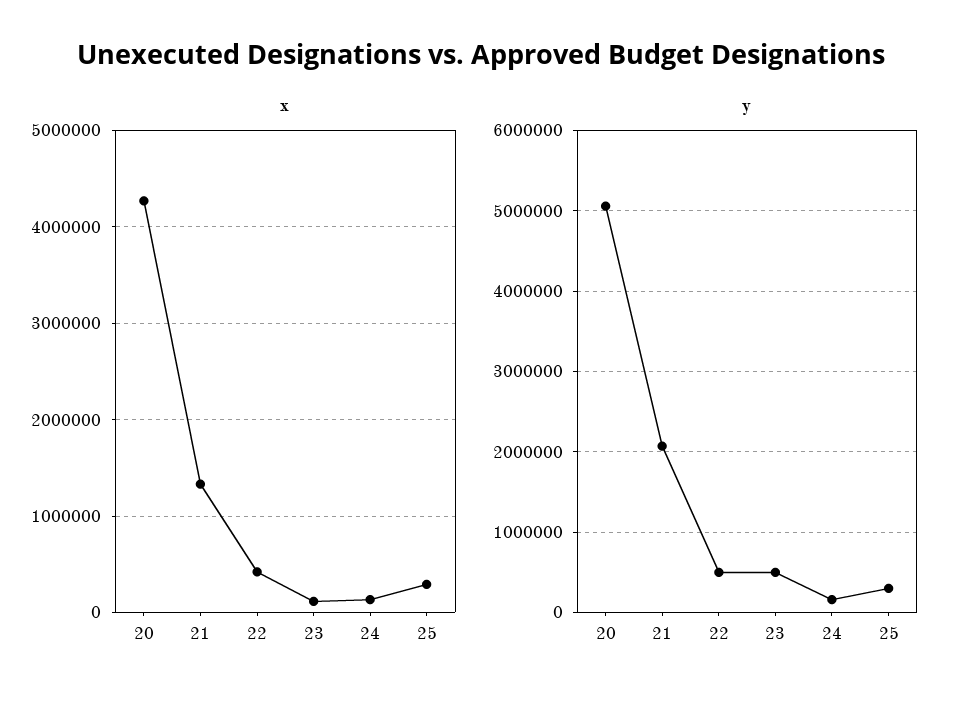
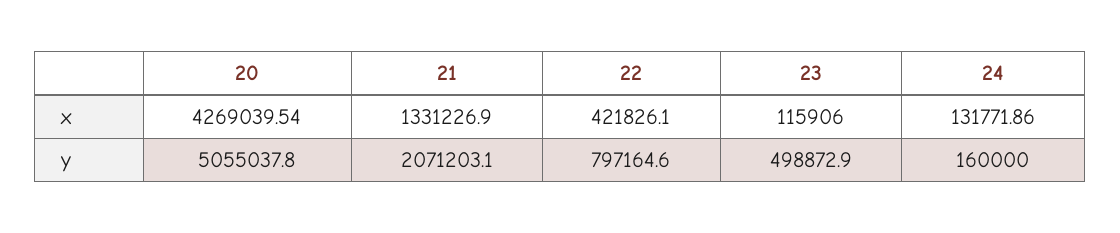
  {
    "x": {
      "20": 4269039.54,
      "21": 1331226.9,
      "22": 421826.1,
      "23": 115906,
-     "24": 131771.86,
+     "24": 131771.86
-     "25": 300000
    },
    "y": {
      "20": 5055037.8,
      "21": 2071203.1,
-     "22": 500000,
+     "22": 797164.6,
      "23": 498872.9,
-     "24": 160000,
+     "24": 160000
-     "25": 300000
    }
  }

